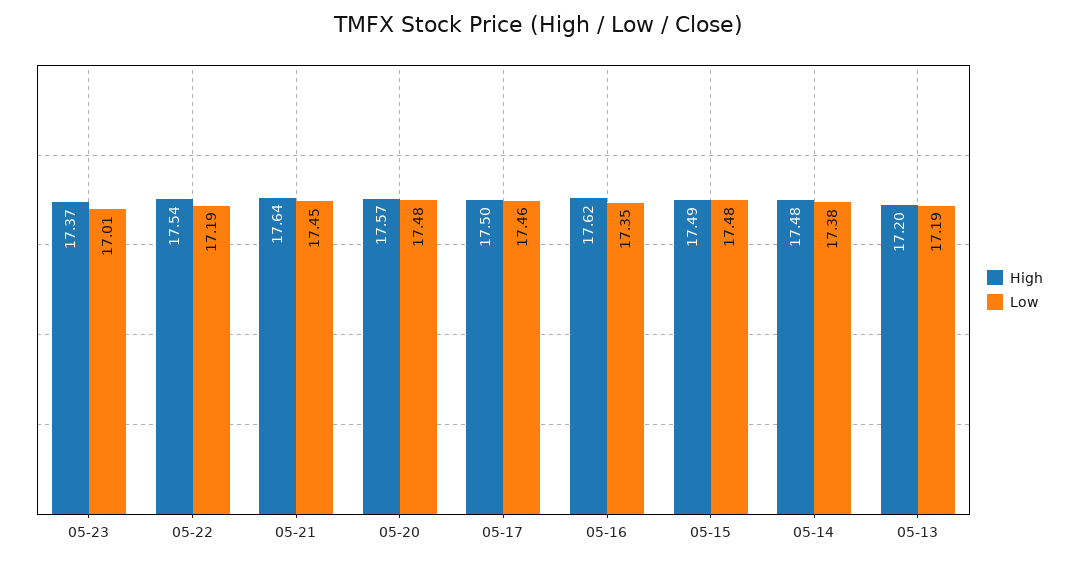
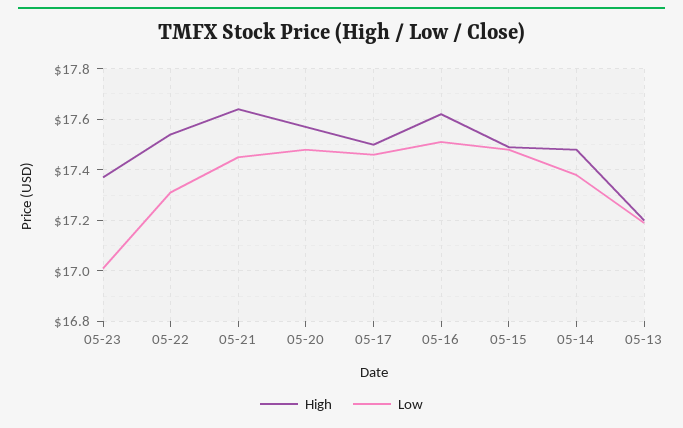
  {
    "High": {
      "05-23": 17.37,
      "05-22": 17.54,
      "05-21": 17.64,
      "05-20": 17.57,
      "05-17": 17.5,
      "05-16": 17.62,
      "05-15": 17.49,
      "05-14": 17.48,
      "05-13": 17.2
    },
    "Low": {
      "05-23": 17.01,
-     "05-22": 17.19,
+     "05-22": 17.3,
      "05-21": 17.45,
      "05-20": 17.48,
      "05-17": 17.46,
-     "05-16": 17.35,
+     "05-16": 17.5,
      "05-15": 17.48,
      "05-14": 17.38,
      "05-13": 17.19
    }
  }

